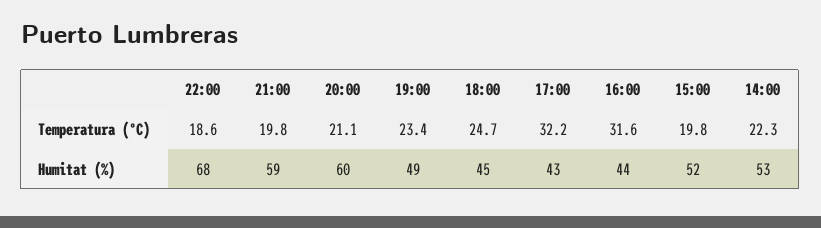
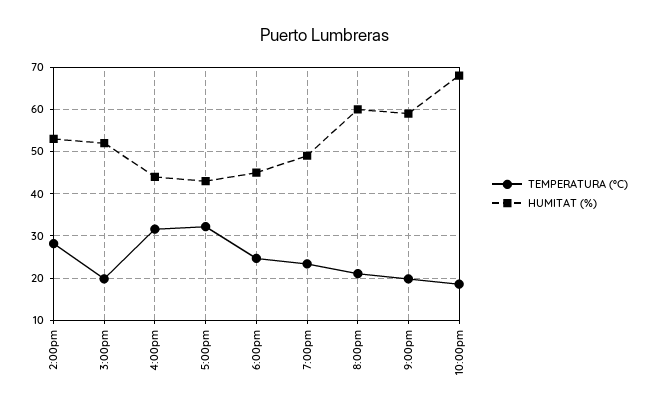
  {
    "Temperatura (ºC)": {
      "22:00": 18.6,
      "21:00": 19.8,
      "20:00": 21.1,
      "19:00": 23.4,
      "18:00": 24.7,
      "17:00": 32.2,
      "16:00": 31.6,
      "15:00": 19.8,
-     "14:00": 22.3
+     "14:00": 28
    },
    "Humitat (%)": {
      "22:00": 68,
      "21:00": 59,
      "20:00": 60,
      "19:00": 49,
      "18:00": 45,
      "17:00": 43,
      "16:00": 44,
      "15:00": 52,
      "14:00": 53
    }
  }

